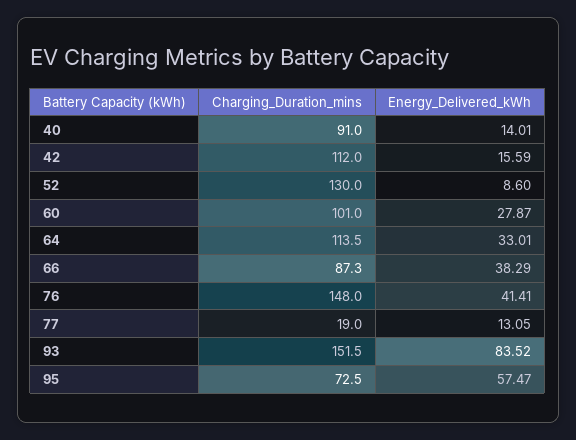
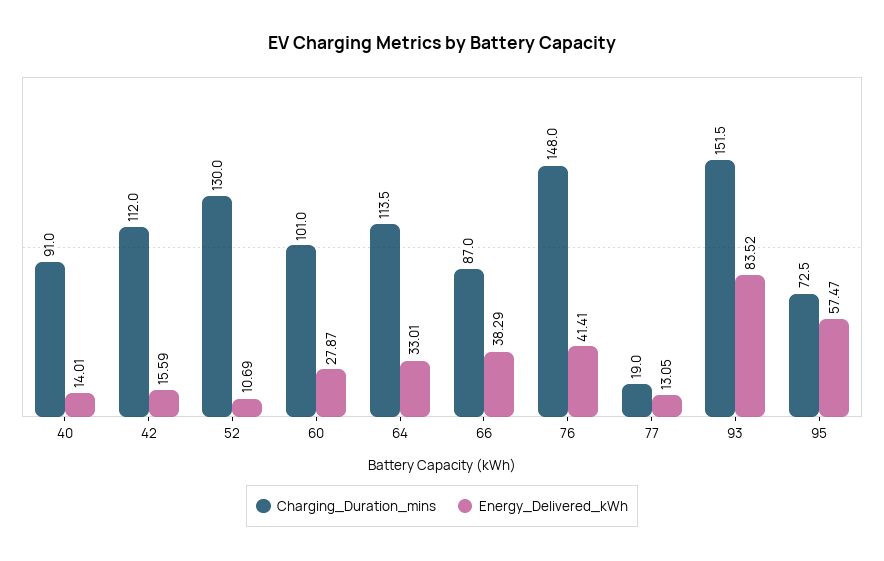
  {
    "Charging_Duration_mins": {
      "40": 91,
      "42": 112,
      "52": 130,
      "60": 101,
      "64": 113.5,
-     "66": 87.3,
+     "66": 87,
      "76": 148,
      "77": 19,
      "93": 151.5,
      "95": 72.5
    },
    "Energy_Delivered_kWh": {
      "40": 14.01,
      "42": 15.59,
-     "52": 8.6,
+     "52": 10.69,
      "60": 27.87,
      "64": 33.01,
      "66": 38.29,
      "76": 41.41,
      "77": 13.05,
      "93": 83.52,
      "95": 57.47
    }
  }

